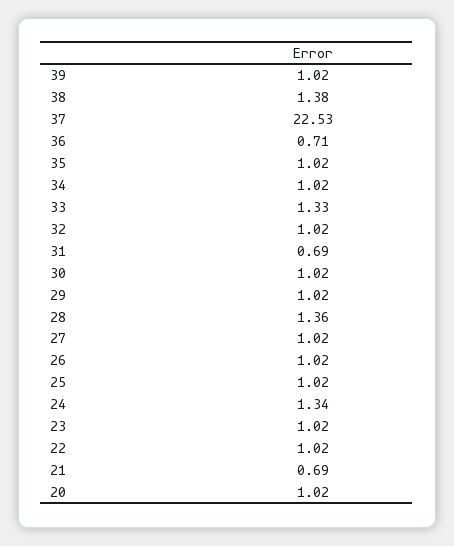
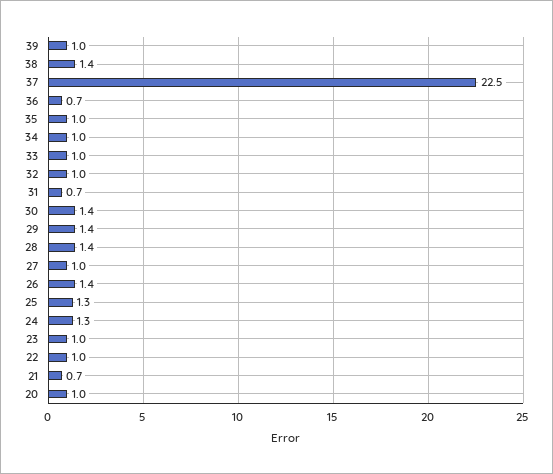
  {
    "39": 1.02,
    "38": 1.38,
    "37": 22.53,
    "36": 0.71,
    "35": 1.02,
    "34": 1.02,
-   "33": 1.33,
+   "33": 1,
    "32": 1.02,
    "31": 0.69,
-   "30": 1.02,
+   "30": 1.4,
-   "29": 1.02,
+   "29": 1.4,
    "28": 1.36,
    "27": 1.02,
-   "26": 1.02,
+   "26": 1.4,
-   "25": 1.02,
+   "25": 1.3,
    "24": 1.34,
    "23": 1.02,
    "22": 1.02,
    "21": 0.69,
    "20": 1.02
  }

